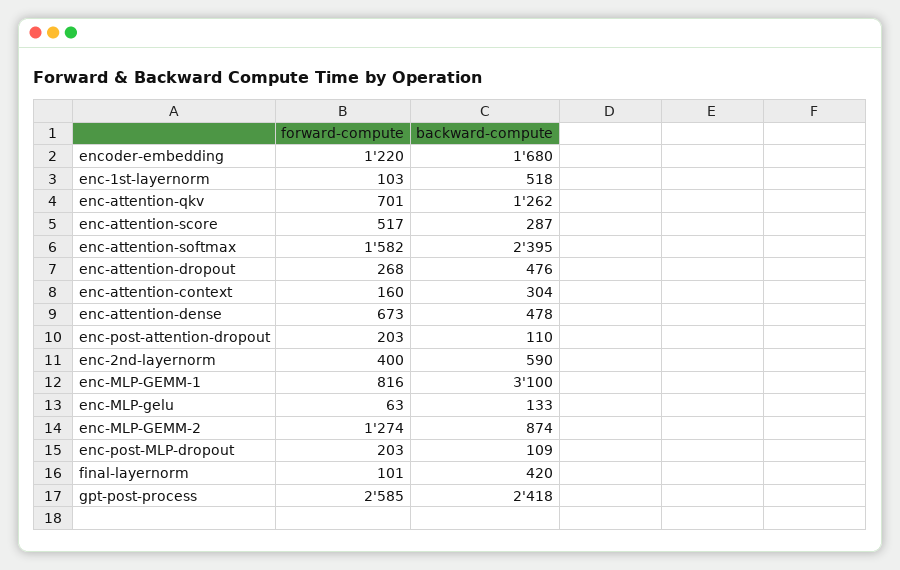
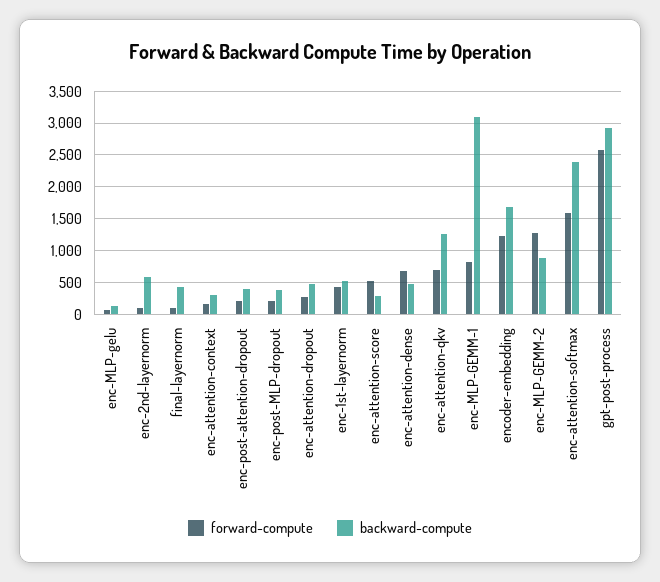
  {
    "forward-compute": {
      "encoder-embedding": 1220,
-     "enc-1st-layernorm": 103,
+     "enc-1st-layernorm": 400,
      "enc-attention-qkv": 701,
      "enc-attention-score": 517,
      "enc-attention-softmax": 1582,
      "enc-attention-dropout": 268,
      "enc-attention-context": 160,
      "enc-attention-dense": 673,
      "enc-post-attention-dropout": 203,
-     "enc-2nd-layernorm": 400,
+     "enc-2nd-layernorm": 100,
      "enc-MLP-GEMM-1": 816,
      "enc-MLP-gelu": 63,
      "enc-MLP-GEMM-2": 1274,
      "enc-post-MLP-dropout": 203,
      "final-layernorm": 101,
      "gpt-post-process": 2585
    },
    "backward-compute": {
      "encoder-embedding": 1680,
      "enc-1st-layernorm": 518,
      "enc-attention-qkv": 1262,
      "enc-attention-score": 287,
      "enc-attention-softmax": 2395,
      "enc-attention-dropout": 476,
      "enc-attention-context": 304,
      "enc-attention-dense": 478,
-     "enc-post-attention-dropout": 110,
+     "enc-post-attention-dropout": 400,
      "enc-2nd-layernorm": 590,
      "enc-MLP-GEMM-1": 3100,
      "enc-MLP-gelu": 133,
      "enc-MLP-GEMM-2": 874,
-     "enc-post-MLP-dropout": 109,
+     "enc-post-MLP-dropout": 400,
      "final-layernorm": 420,
-     "gpt-post-process": 2418
+     "gpt-post-process": 2900
    }
  }

